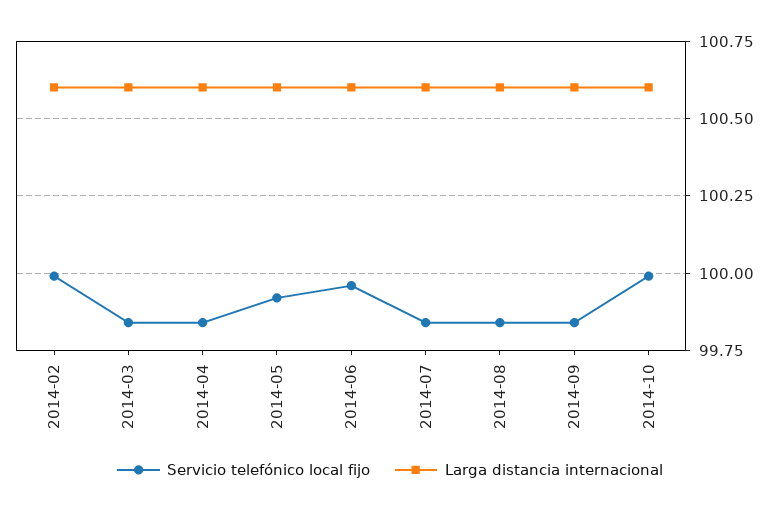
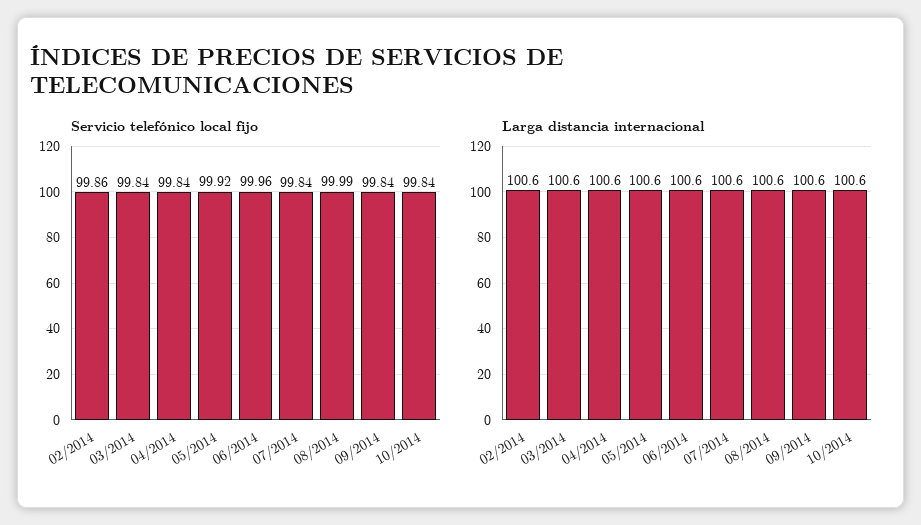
  {
    "Servicio telefónico local fijo": {
-     "2014-02": 100,
+     "2014-02": 99.86,
      "2014-03": 99.84,
      "2014-04": 99.84,
      "2014-05": 99.92,
      "2014-06": 99.96,
      "2014-07": 99.84,
-     "2014-08": 99.85,
+     "2014-08": 99.99,
      "2014-09": 99.84,
-     "2014-10": 100
+     "2014-10": 99.84
    },
    "Larga distancia internacional": {
      "2014-02": 100.6,
      "2014-03": 100.6,
      "2014-04": 100.6,
      "2014-05": 100.6,
      "2014-06": 100.6,
      "2014-07": 100.6,
      "2014-08": 100.6,
      "2014-09": 100.6,
      "2014-10": 100.6
    }
  }

